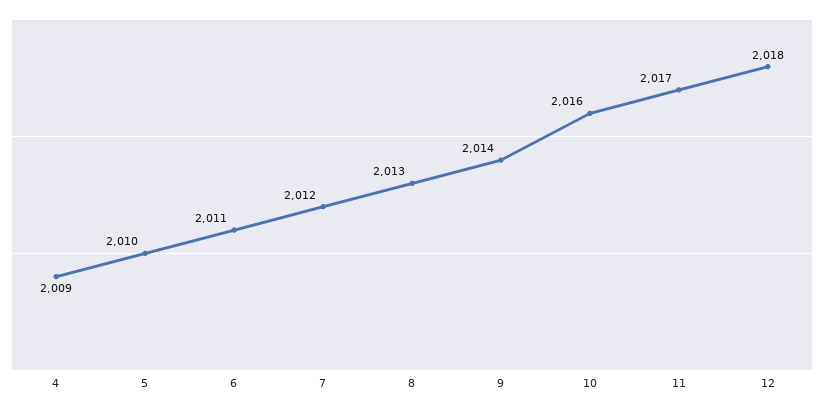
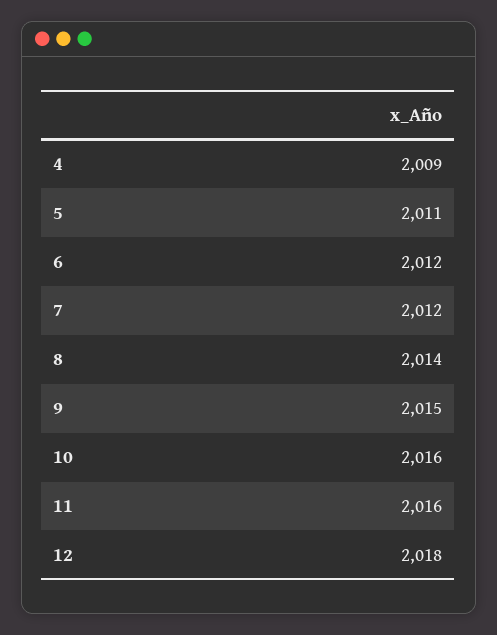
  {
    "4": 2009,
-   "5": 2010,
+   "5": 2011,
-   "6": 2011,
+   "6": 2012,
    "7": 2012,
-   "8": 2013,
+   "8": 2014,
-   "9": 2014,
+   "9": 2015,
    "10": 2016,
-   "11": 2017,
+   "11": 2016,
    "12": 2018
  }

